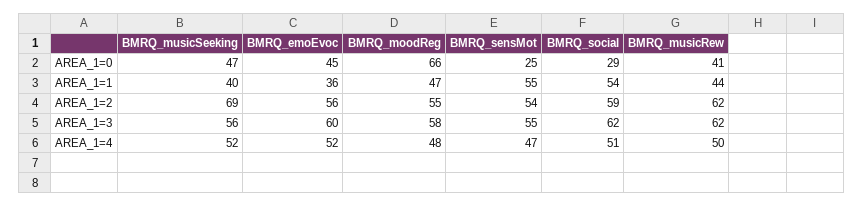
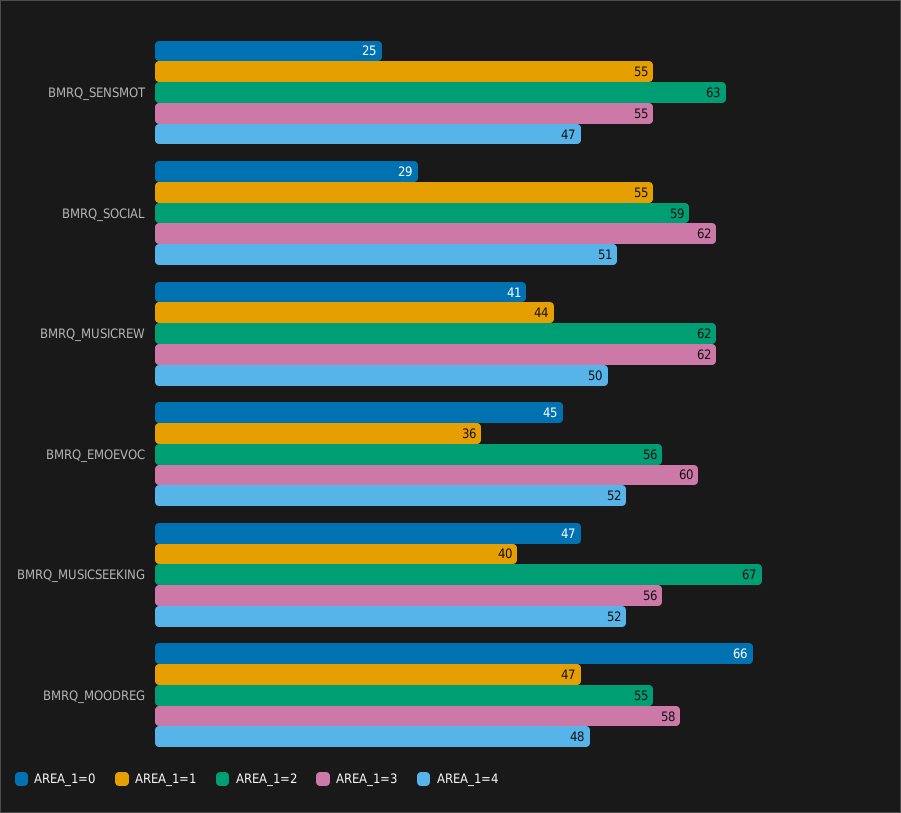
  {
    "AREA_1=0": {
      "BMRQ_musicSeeking": 47,
      "BMRQ_emoEvoc": 45,
      "BMRQ_moodReg": 66,
      "BMRQ_sensMot": 25,
      "BMRQ_social": 29,
      "BMRQ_musicRew": 41
    },
    "AREA_1=1": {
      "BMRQ_musicSeeking": 40,
      "BMRQ_emoEvoc": 36,
      "BMRQ_moodReg": 47,
      "BMRQ_sensMot": 55,
-     "BMRQ_social": 54,
+     "BMRQ_social": 55,
      "BMRQ_musicRew": 44
    },
    "AREA_1=2": {
-     "BMRQ_musicSeeking": 69,
+     "BMRQ_musicSeeking": 67,
      "BMRQ_emoEvoc": 56,
      "BMRQ_moodReg": 55,
-     "BMRQ_sensMot": 54,
+     "BMRQ_sensMot": 63,
      "BMRQ_social": 59,
      "BMRQ_musicRew": 62
    },
    "AREA_1=3": {
      "BMRQ_musicSeeking": 56,
      "BMRQ_emoEvoc": 60,
      "BMRQ_moodReg": 58,
      "BMRQ_sensMot": 55,
      "BMRQ_social": 62,
      "BMRQ_musicRew": 62
    },
    "AREA_1=4": {
      "BMRQ_musicSeeking": 52,
      "BMRQ_emoEvoc": 52,
      "BMRQ_moodReg": 48,
      "BMRQ_sensMot": 47,
      "BMRQ_social": 51,
      "BMRQ_musicRew": 50
    }
  }

